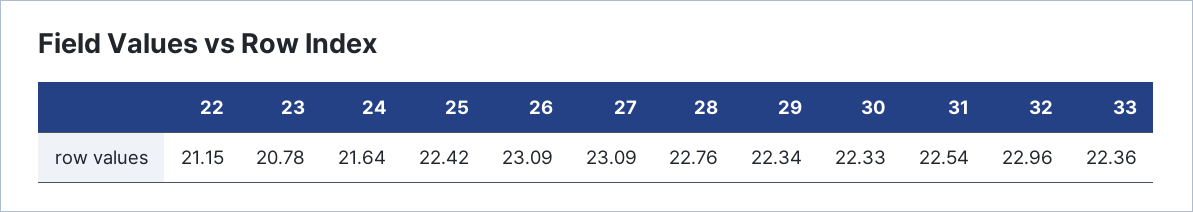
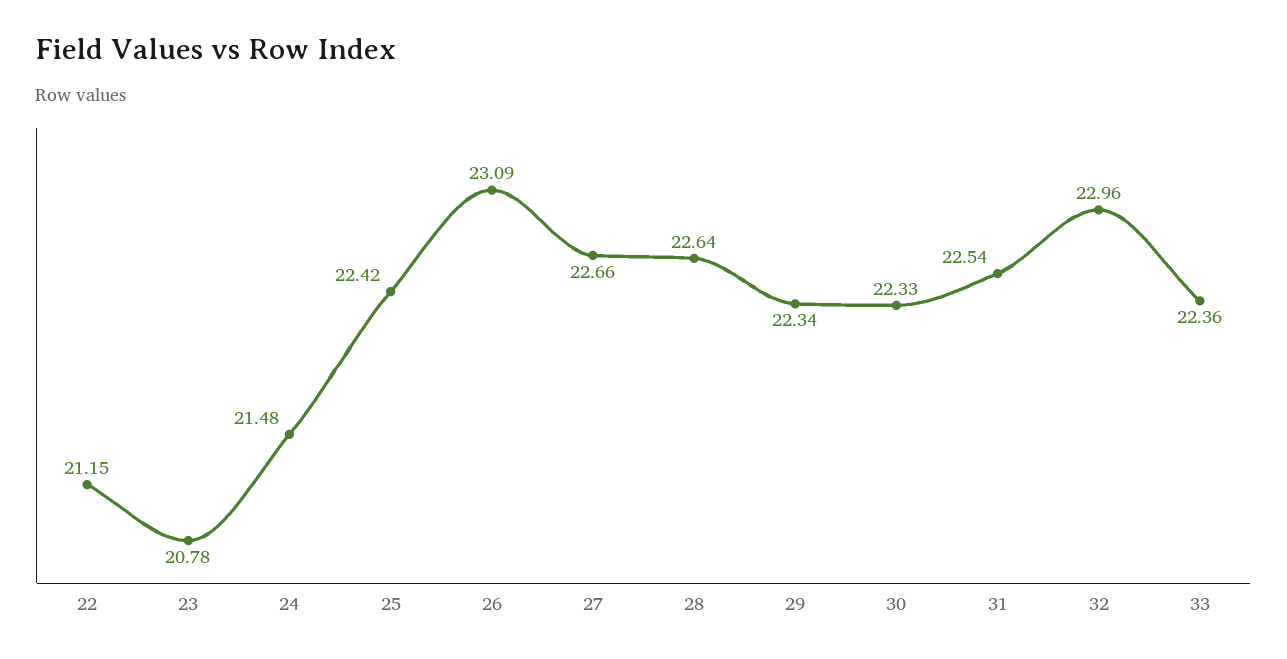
  {
    "22": 21.15,
    "23": 20.78,
-   "24": 21.64,
+   "24": 21.48,
    "25": 22.42,
    "26": 23.09,
-   "27": 23.09,
+   "27": 22.66,
-   "28": 22.76,
+   "28": 22.64,
    "29": 22.34,
    "30": 22.33,
    "31": 22.54,
    "32": 22.96,
    "33": 22.36
  }

